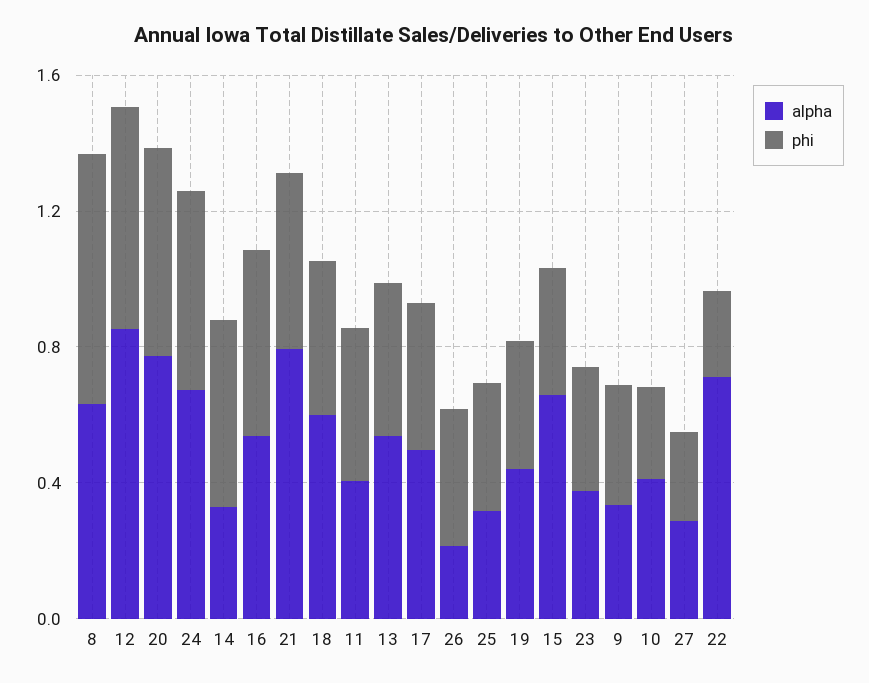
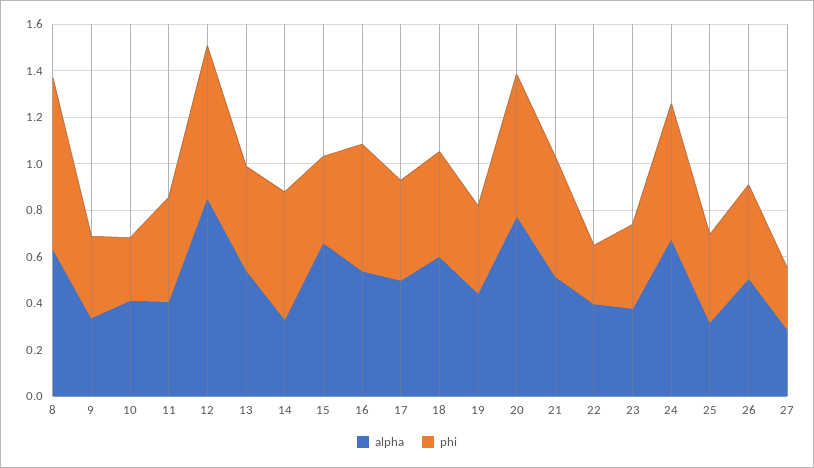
  {
    "alpha": {
      "8": 0.65,
      "12": 0.85,
      "20": 0.75,
      "24": 0.65,
      "14": 0.35,
      "16": 0.55,
-     "21": 0.8,
+     "21": 0.5,
      "18": 0.6,
      "11": 0.4,
      "13": 0.55,
      "17": 0.5,
-     "26": 0.2,
+     "26": 0.5,
      "25": 0.3,
      "19": 0.45,
      "15": 0.65,
      "23": 0.4,
      "9": 0.35,
      "10": 0.4,
      "27": 0.3,
-     "22": 0.7
+     "22": 0.4
    },
    "phi": {
      "8": 0.75,
      "12": 0.65,
      "20": 0.6,
      "24": 0.6,
      "14": 0.55,
      "16": 0.55,
      "21": 0.5,
      "18": 0.45,
      "11": 0.45,
      "13": 0.45,
      "17": 0.45,
      "26": 0.4,
      "25": 0.4,
      "19": 0.4,
      "15": 0.35,
      "23": 0.35,
      "9": 0.35,
      "10": 0.25,
      "27": 0.25,
      "22": 0.25
    }
  }

